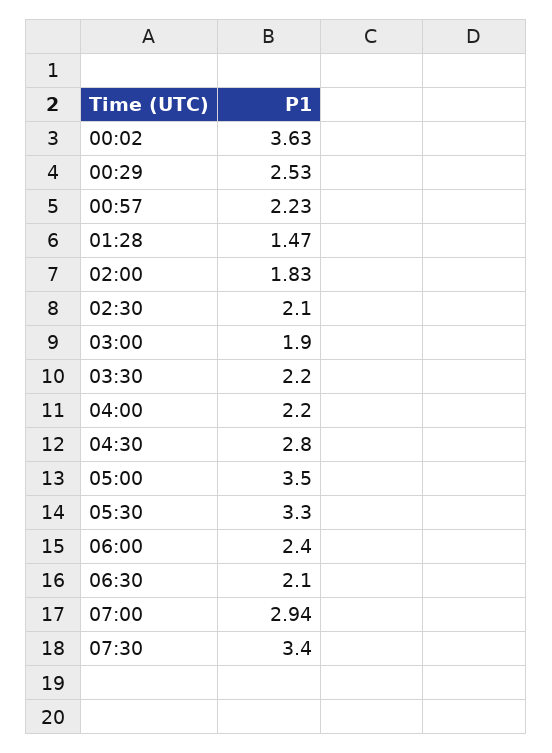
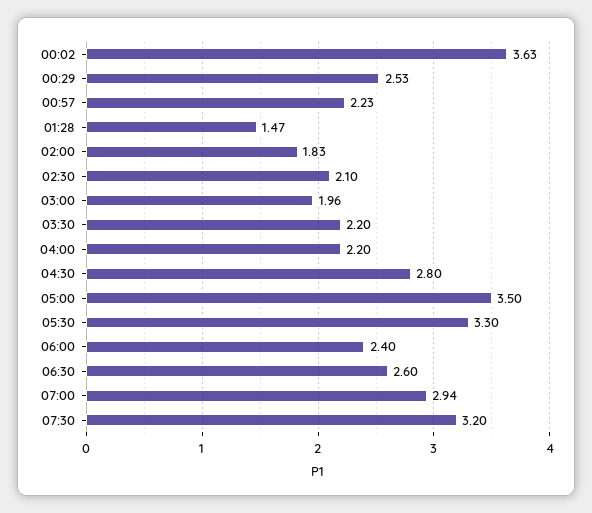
  {
    "00:02": 3.63,
    "00:29": 2.53,
    "00:57": 2.23,
    "01:28": 1.47,
    "02:00": 1.83,
    "02:30": 2.1,
-   "03:00": 1.9,
+   "03:00": 1.96,
    "03:30": 2.2,
    "04:00": 2.2,
    "04:30": 2.8,
    "05:00": 3.5,
    "05:30": 3.3,
    "06:00": 2.4,
-   "06:30": 2.1,
+   "06:30": 2.6,
    "07:00": 2.94,
-   "07:30": 3.4
+   "07:30": 3.2
  }

